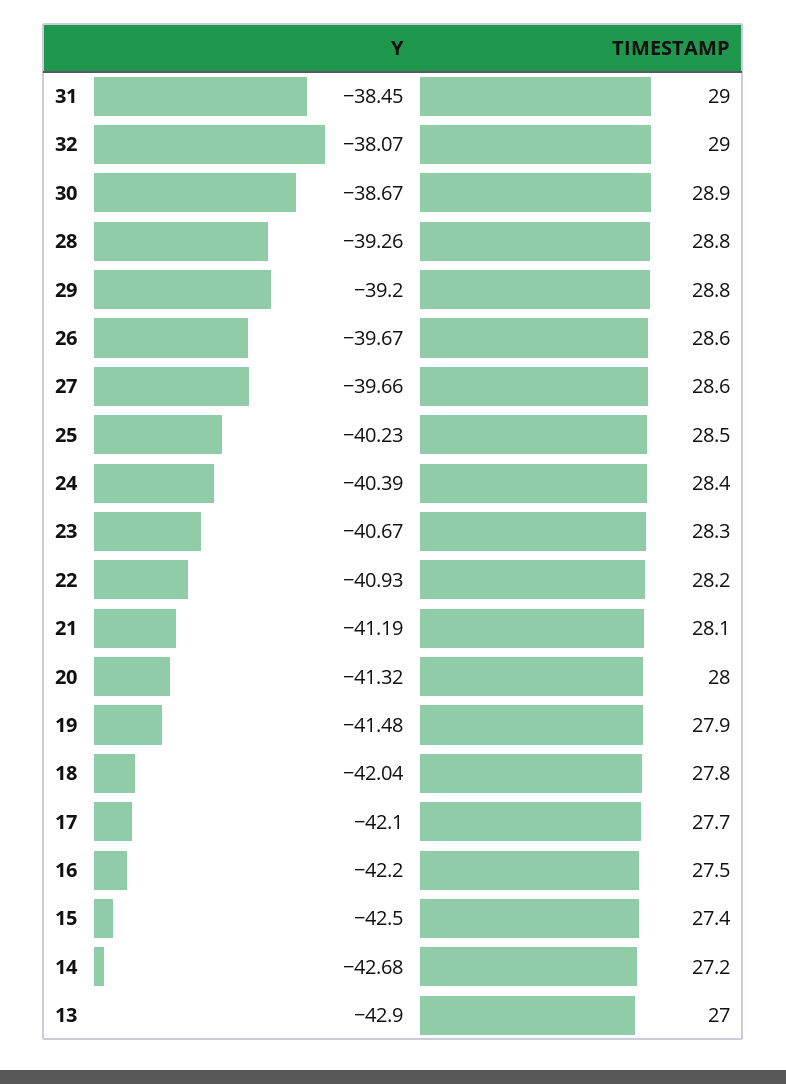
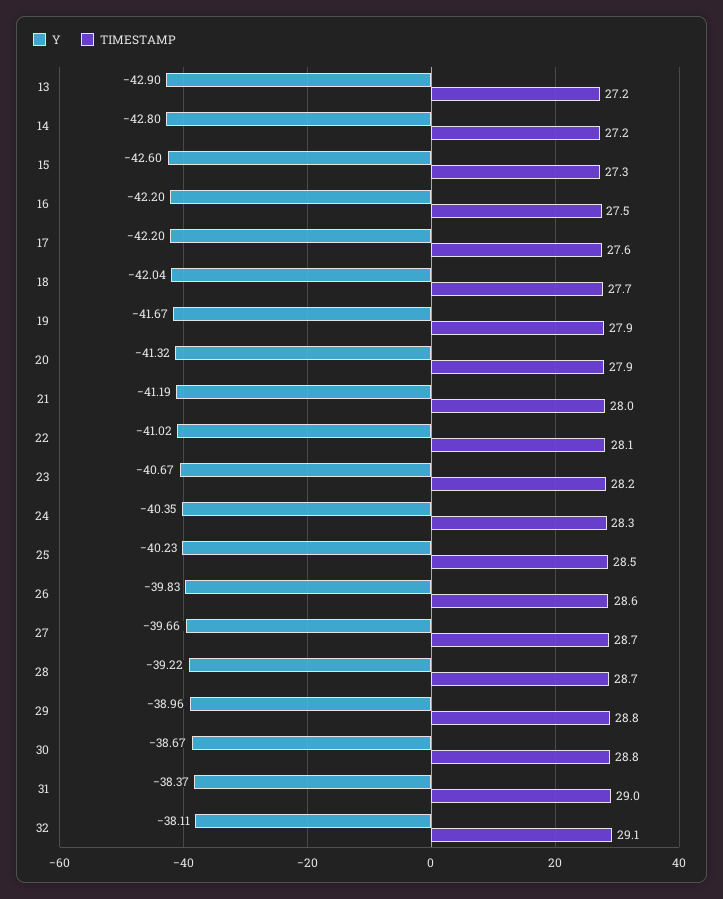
  {
    "Y": {
-     "31": -38.45,
+     "31": -38.37,
-     "32": -38.07,
+     "32": -38.11,
      "30": -38.67,
-     "28": -39.26,
+     "28": -39.22,
-     "29": -39.2,
+     "29": -38.96,
-     "26": -39.67,
+     "26": -39.83,
      "27": -39.66,
      "25": -40.23,
-     "24": -40.39,
+     "24": -40.35,
      "23": -40.67,
-     "22": -40.93,
+     "22": -41.02,
      "21": -41.19,
      "20": -41.32,
-     "19": -41.48,
+     "19": -41.67,
      "18": -42.04,
-     "17": -42.1,
+     "17": -42.2,
      "16": -42.2,
-     "15": -42.5,
+     "15": -42.6,
-     "14": -42.68,
+     "14": -42.8,
      "13": -42.9
    },
    "TIMESTAMP": {
      "31": 29,
-     "32": 29,
+     "32": 29.1,
-     "30": 28.9,
+     "30": 28.8,
-     "28": 28.8,
+     "28": 28.7,
      "29": 28.8,
      "26": 28.6,
-     "27": 28.6,
+     "27": 28.7,
      "25": 28.5,
-     "24": 28.4,
+     "24": 28.3,
-     "23": 28.3,
+     "23": 28.2,
-     "22": 28.2,
+     "22": 28.1,
-     "21": 28.1,
+     "21": 28,
-     "20": 28,
+     "20": 27.9,
      "19": 27.9,
-     "18": 27.8,
+     "18": 27.7,
-     "17": 27.7,
+     "17": 27.6,
      "16": 27.5,
-     "15": 27.4,
+     "15": 27.3,
      "14": 27.2,
-     "13": 27
+     "13": 27.2
    }
  }

